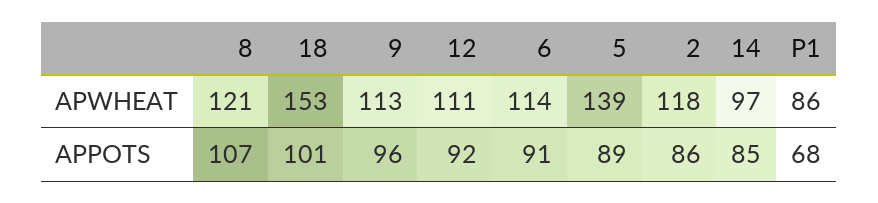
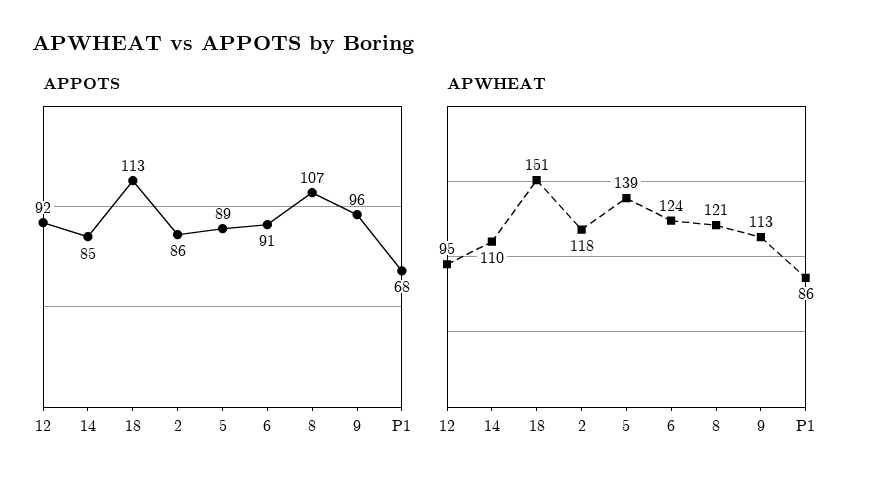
  {
    "APWHEAT": {
      "8": 121,
-     "18": 153,
+     "18": 151,
      "9": 113,
-     "12": 111,
+     "12": 95,
-     "6": 114,
+     "6": 124,
      "5": 139,
      "2": 118,
-     "14": 97,
+     "14": 110,
      "P1": 86
    },
    "APPOTS": {
      "8": 107,
-     "18": 101,
+     "18": 113,
      "9": 96,
      "12": 92,
      "6": 91,
      "5": 89,
      "2": 86,
      "14": 85,
      "P1": 68
    }
  }

